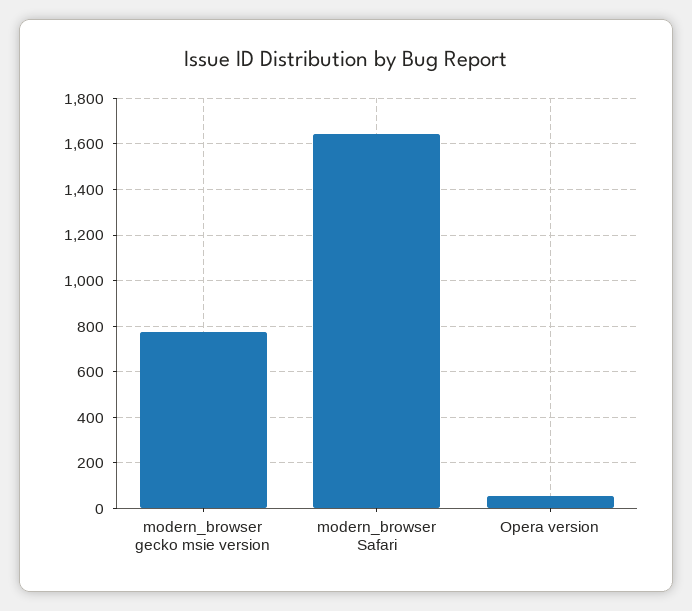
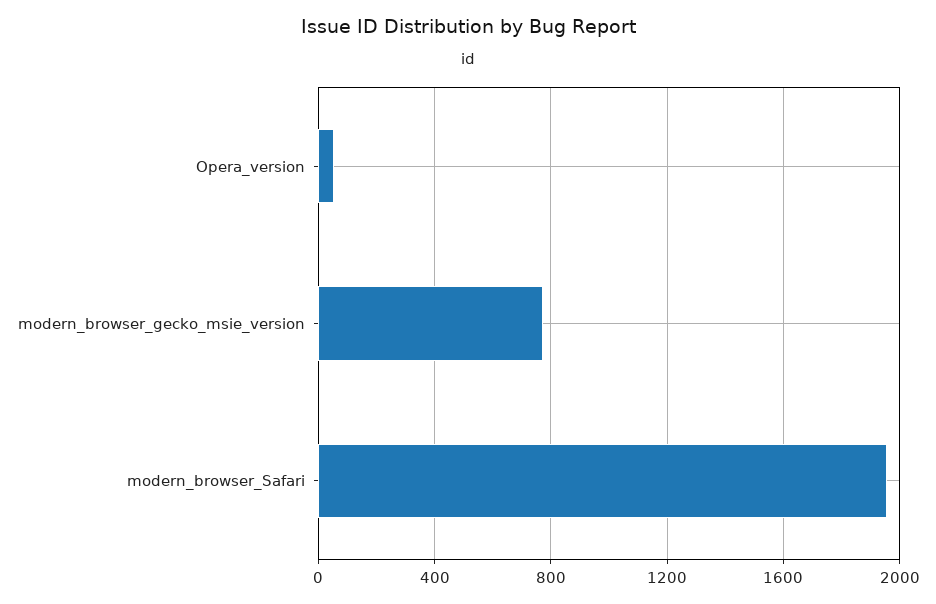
  {
    "modern_browser gecko msie version": 750,
-   "modern_browser Safari": 1650,
+   "modern_browser Safari": 1950,
    "Opera version": 50
  }

